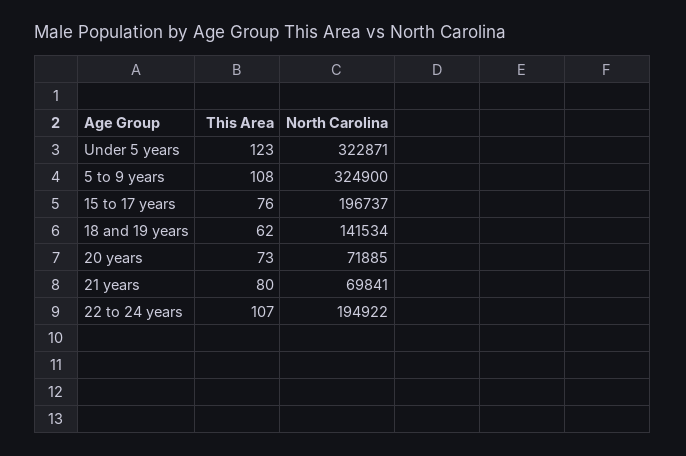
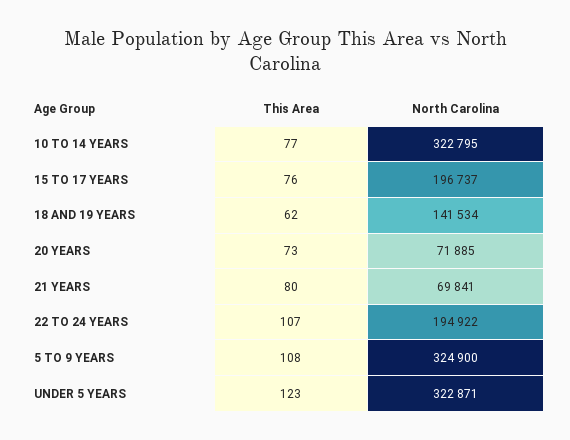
  {
    "This Area": {
      "Under 5 years": 123,
      "5 to 9 years": 108,
      "15 to 17 years": 76,
      "18 and 19 years": 62,
      "20 years": 73,
      "21 years": 80,
-     "22 to 24 years": 107
+     "22 to 24 years": 107,
+     "10 TO 14 YEARS": 77
    },
    "North Carolina": {
      "Under 5 years": 322871,
      "5 to 9 years": 324900,
      "15 to 17 years": 196737,
      "18 and 19 years": 141534,
      "20 years": 71885,
      "21 years": 69841,
-     "22 to 24 years": 194922
+     "22 to 24 years": 194922,
+     "10 TO 14 YEARS": 322795
    }
  }

